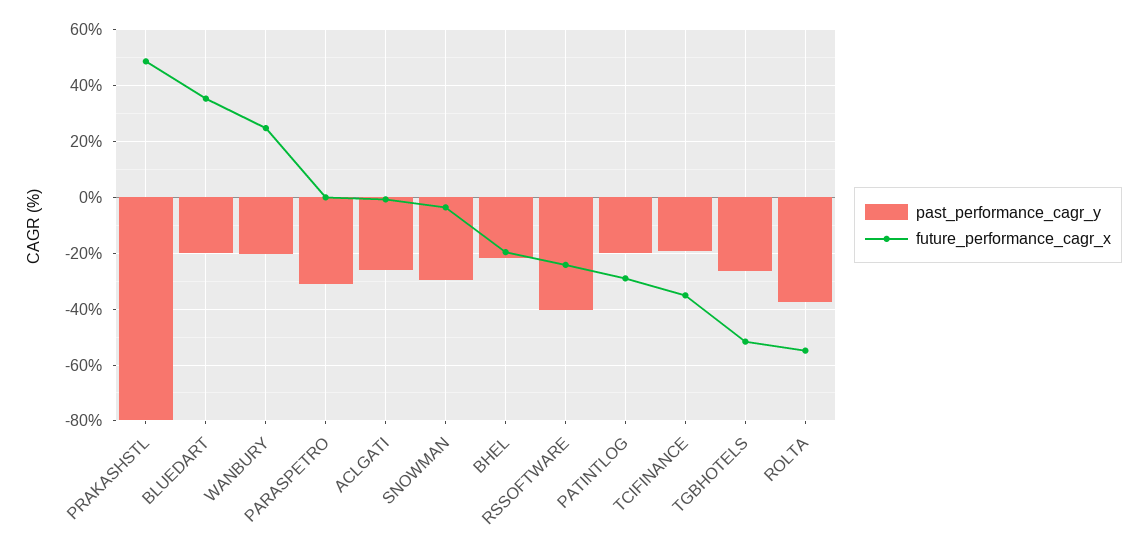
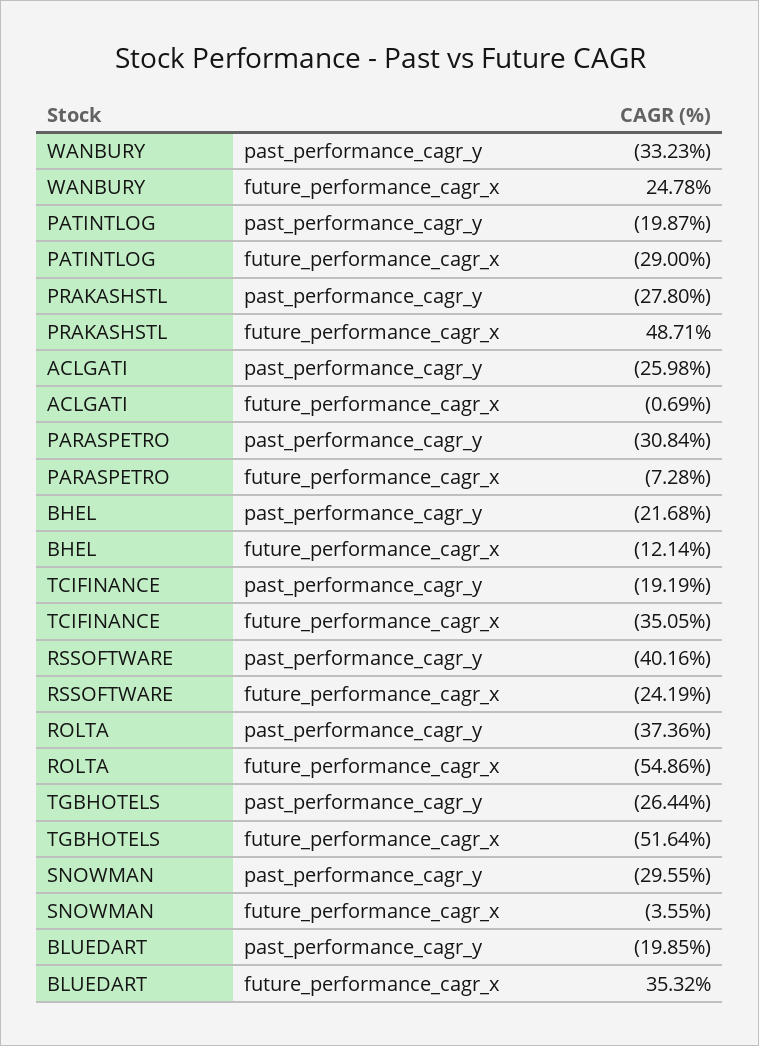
  {
    "past_performance_cagr_y": {
-     "PRAKASHSTL": -80,
+     "PRAKASHSTL": -27.8,
      "BLUEDART": -19.85,
-     "WANBURY": -20,
+     "WANBURY": -33.23,
      "PARASPETRO": -30.84,
      "ACLGATI": -25.98,
      "SNOWMAN": -29.55,
      "BHEL": -21.68,
      "RSSOFTWARE": -40.16,
      "PATINTLOG": -19.87,
      "TCIFINANCE": -19.19,
      "TGBHOTELS": -26.44,
      "ROLTA": -37.36
    },
    "future_performance_cagr_x": {
      "PRAKASHSTL": 48.71,
      "BLUEDART": 35.32,
      "WANBURY": 24.78,
-     "PARASPETRO": 0,
+     "PARASPETRO": -7.28,
      "ACLGATI": -0.69,
      "SNOWMAN": -3.55,
-     "BHEL": -20,
+     "BHEL": -12.14,
      "RSSOFTWARE": -24.19,
      "PATINTLOG": -29,
      "TCIFINANCE": -35.05,
      "TGBHOTELS": -51.64,
      "ROLTA": -54.86
    }
  }

